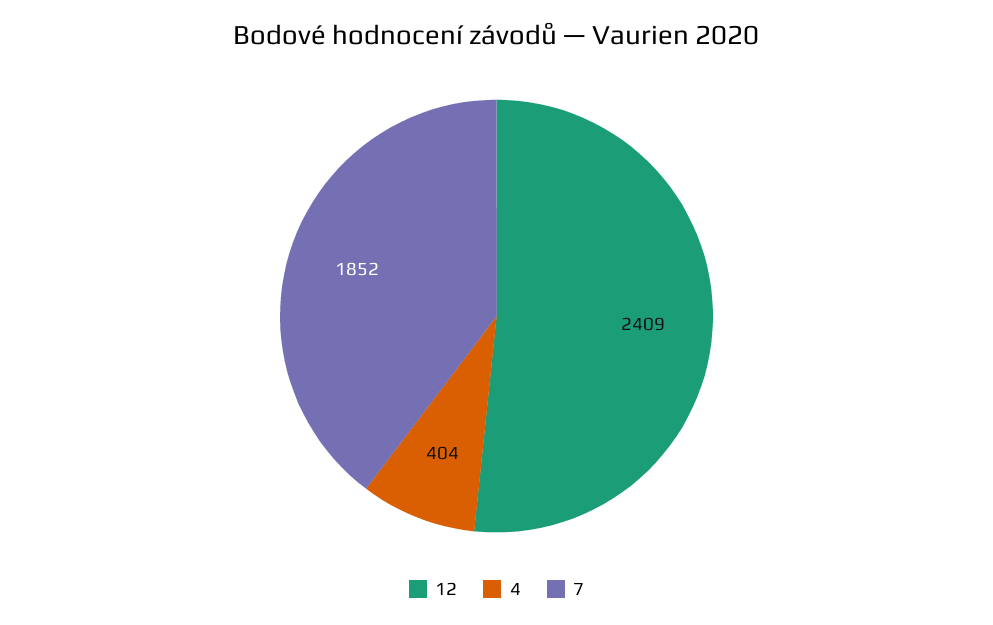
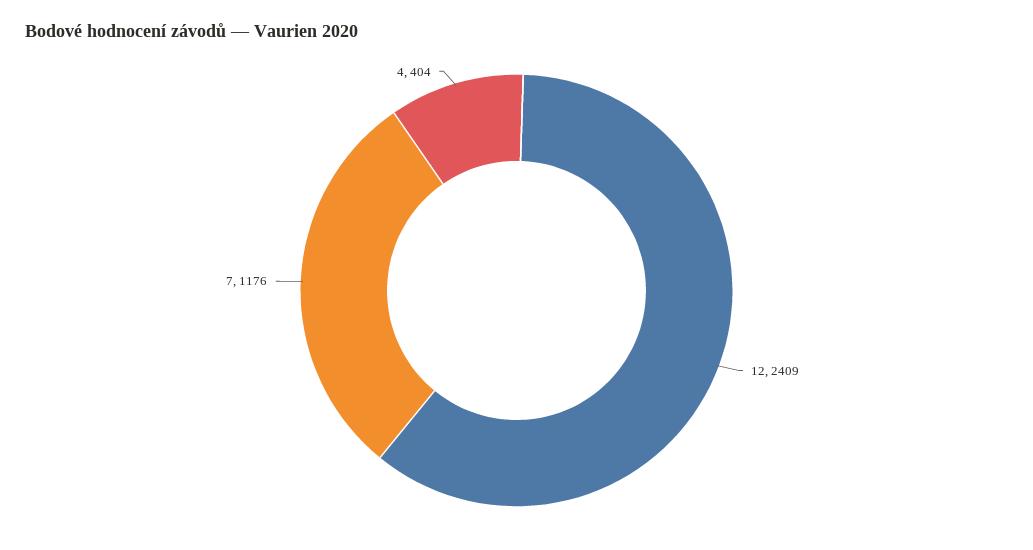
  {
    "12": 2409,
    "4": 404,
-   "7": 1852
+   "7": 1176
  }

